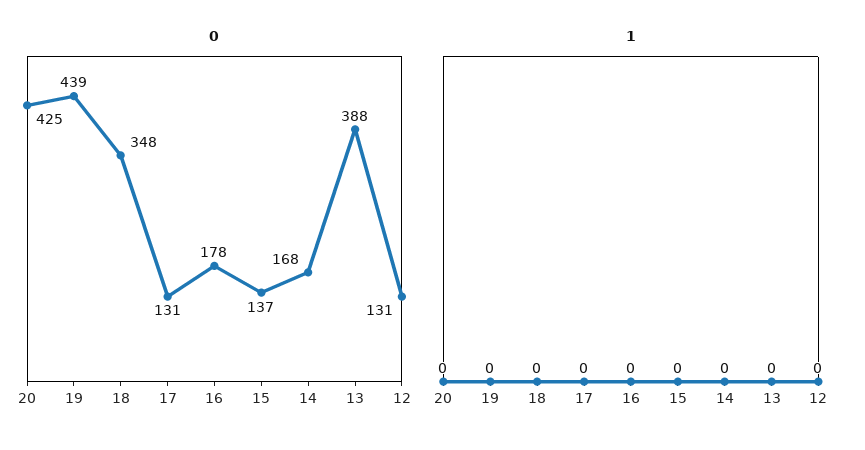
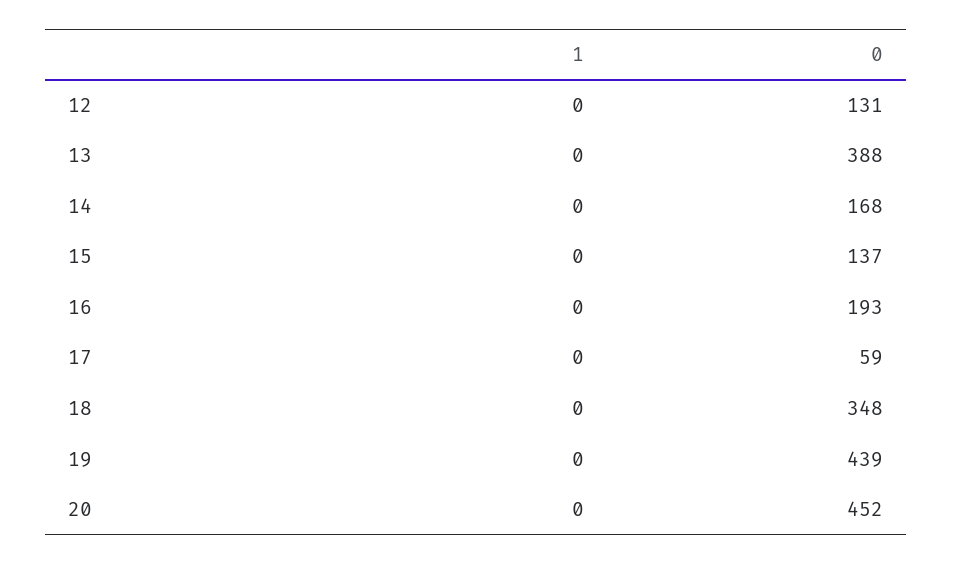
  {
    "0": {
-     "20": 425,
+     "20": 452,
      "19": 439,
      "18": 348,
-     "17": 131,
+     "17": 59,
-     "16": 178,
+     "16": 193,
      "15": 137,
      "14": 168,
      "13": 388,
      "12": 131
    },
    "1": {
      "20": 0,
      "19": 0,
      "18": 0,
      "17": 0,
      "16": 0,
      "15": 0,
      "14": 0,
      "13": 0,
      "12": 0
    }
  }

